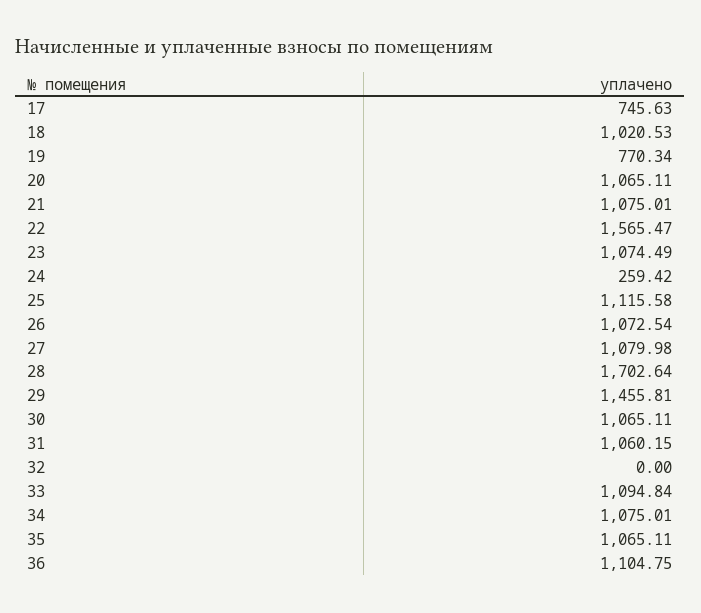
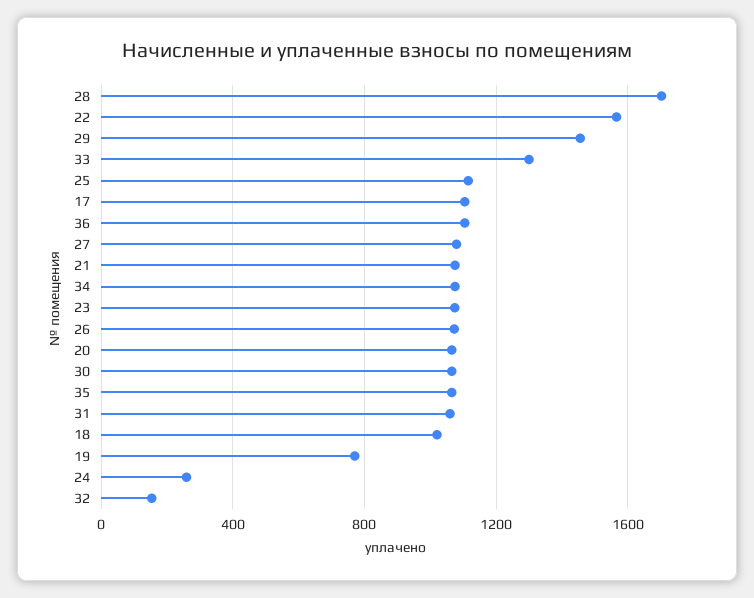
  {
-   "17": 745.63,
+   "17": 1100,
    "18": 1020.53,
    "19": 770.34,
    "20": 1065.11,
    "21": 1075.01,
    "22": 1565.47,
    "23": 1074.49,
    "24": 259.42,
    "25": 1115.58,
    "26": 1072.54,
    "27": 1079.98,
    "28": 1702.64,
    "29": 1455.81,
    "30": 1065.11,
    "31": 1060.15,
-   "32": 0,
+   "32": 150,
-   "33": 1094.84,
+   "33": 1300,
    "34": 1075.01,
    "35": 1065.11,
    "36": 1104.75
  }

